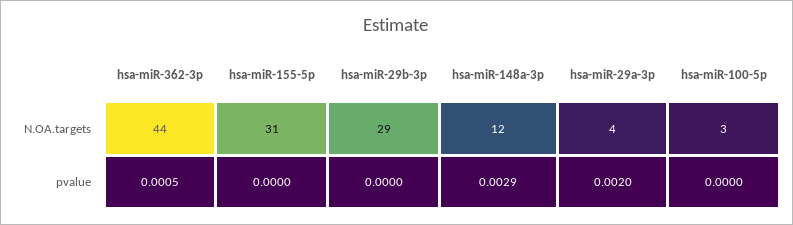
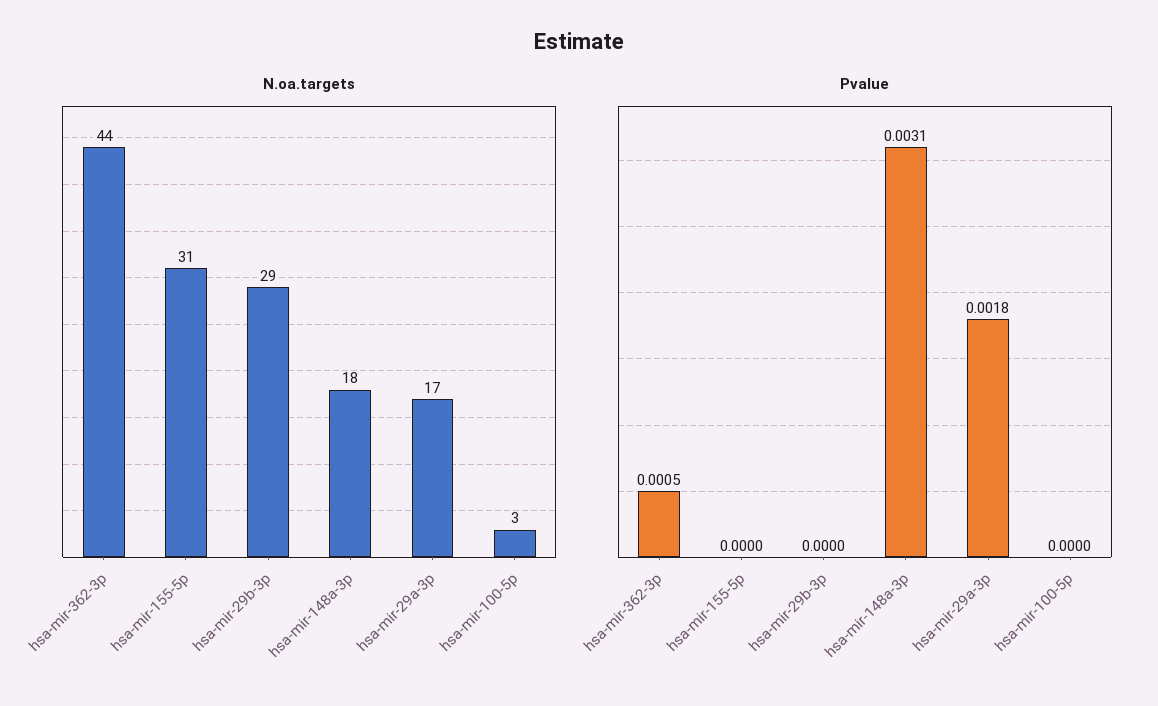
  {
    "N.OA.targets": {
      "hsa-miR-362-3p": 44,
      "hsa-miR-155-5p": 31,
      "hsa-miR-29b-3p": 29,
-     "hsa-miR-148a-3p": 12,
+     "hsa-miR-148a-3p": 18,
-     "hsa-miR-29a-3p": 4,
+     "hsa-miR-29a-3p": 17,
      "hsa-miR-100-5p": 3
    },
    "pvalue": {
      "hsa-miR-362-3p": 0.0005,
      "hsa-miR-155-5p": 0,
      "hsa-miR-29b-3p": 0,
-     "hsa-miR-148a-3p": 0.0029,
+     "hsa-miR-148a-3p": 0.0031,
-     "hsa-miR-29a-3p": 0.002,
+     "hsa-miR-29a-3p": 0.0018,
      "hsa-miR-100-5p": 0
    }
  }

